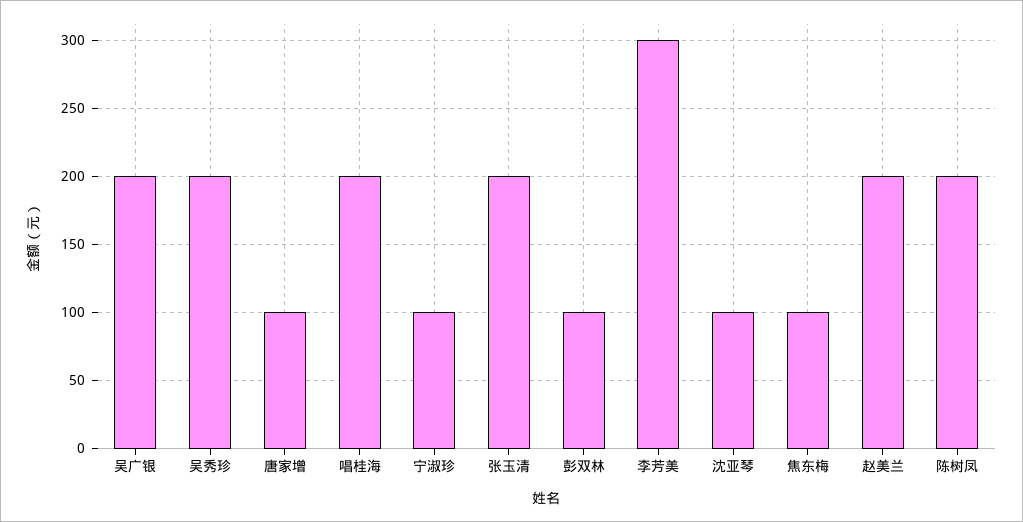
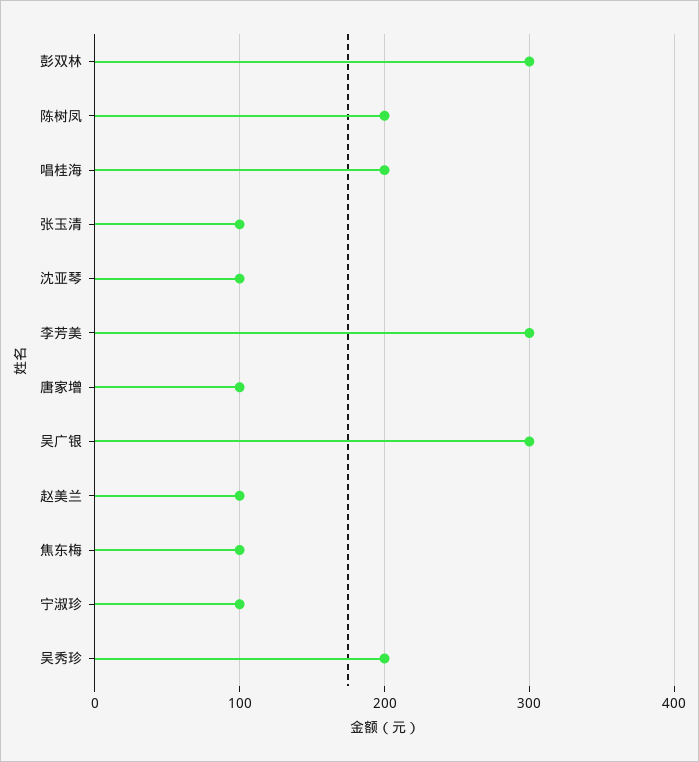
  {
-   "吴广银": 200,
+   "吴广银": 300,
    "吴秀珍": 200,
    "唐家增": 100,
    "唱桂海": 200,
    "宁淑珍": 100,
-   "张玉清": 200,
+   "张玉清": 100,
-   "彭双林": 100,
+   "彭双林": 300,
    "李芳美": 300,
    "沈亚琴": 100,
    "焦东梅": 100,
-   "赵美兰": 200,
+   "赵美兰": 100,
    "陈树凤": 200
  }

